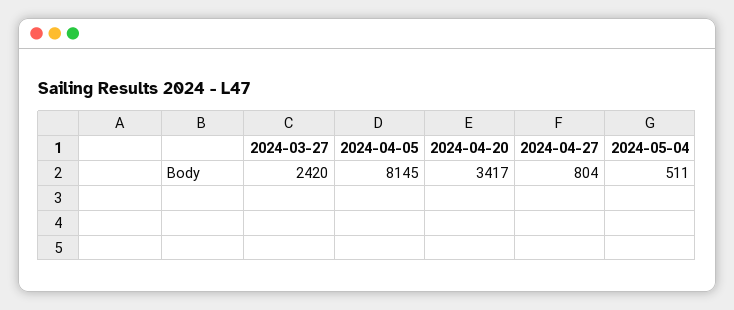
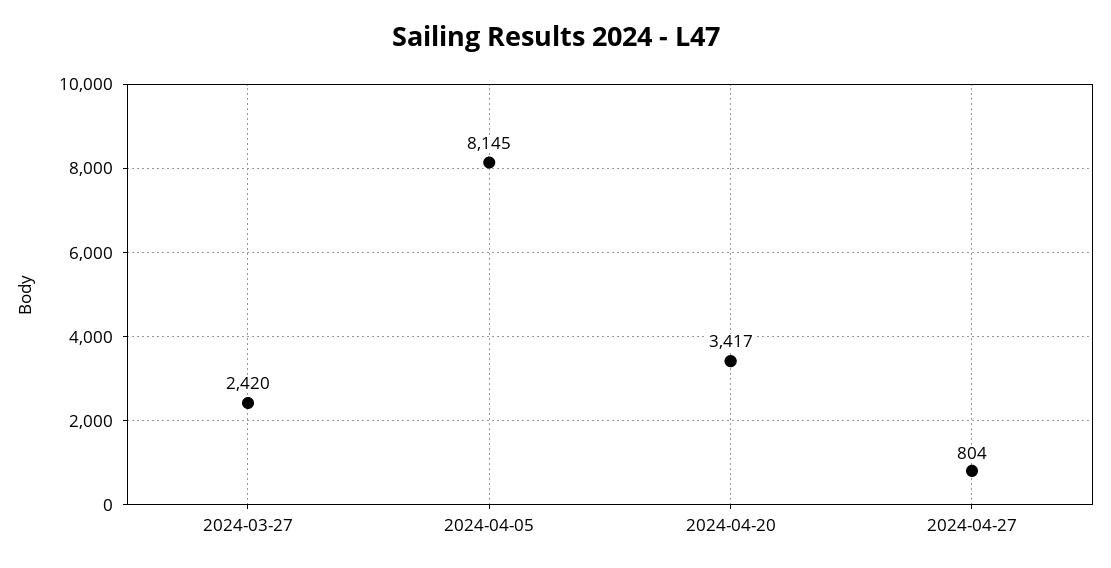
  {
    "2024-03-27": 2420,
    "2024-04-05": 8145,
    "2024-04-20": 3417,
-   "2024-04-27": 804,
+   "2024-04-27": 804
-   "2024-05-04": 511
  }

